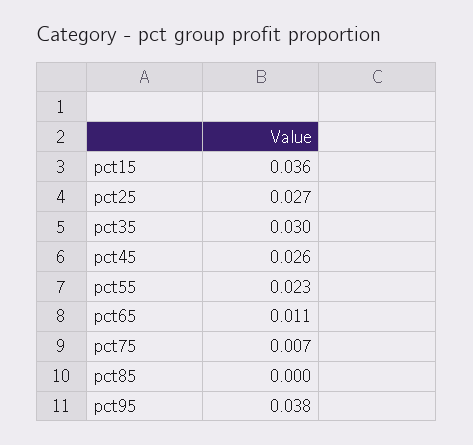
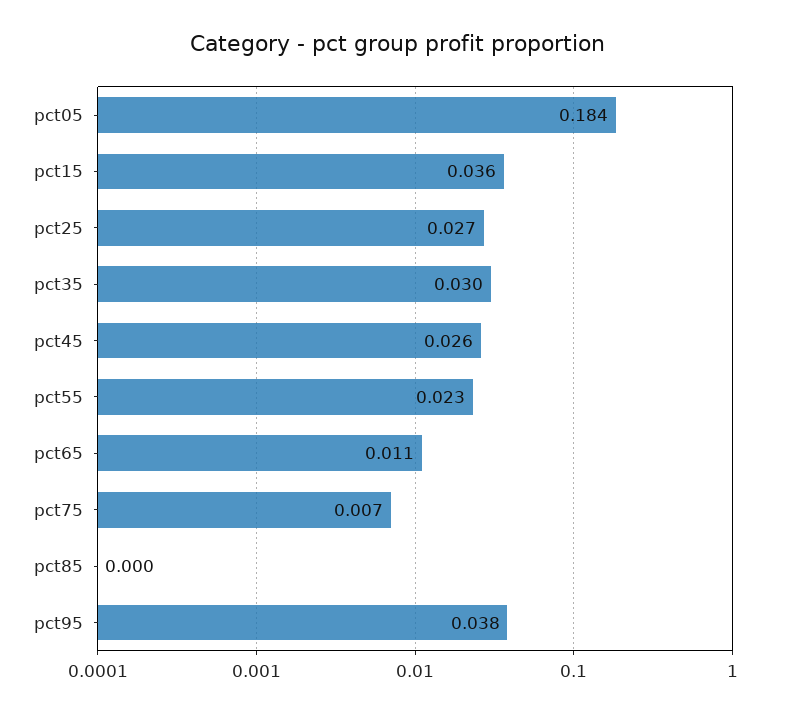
  {
    "pct15": 0.036,
    "pct25": 0.027,
    "pct35": 0.03,
    "pct45": 0.026,
    "pct55": 0.023,
    "pct65": 0.011,
    "pct75": 0.007,
    "pct85": 0,
-   "pct95": 0.038
+   "pct95": 0.038,
+   "pct05": 0.184
  }

